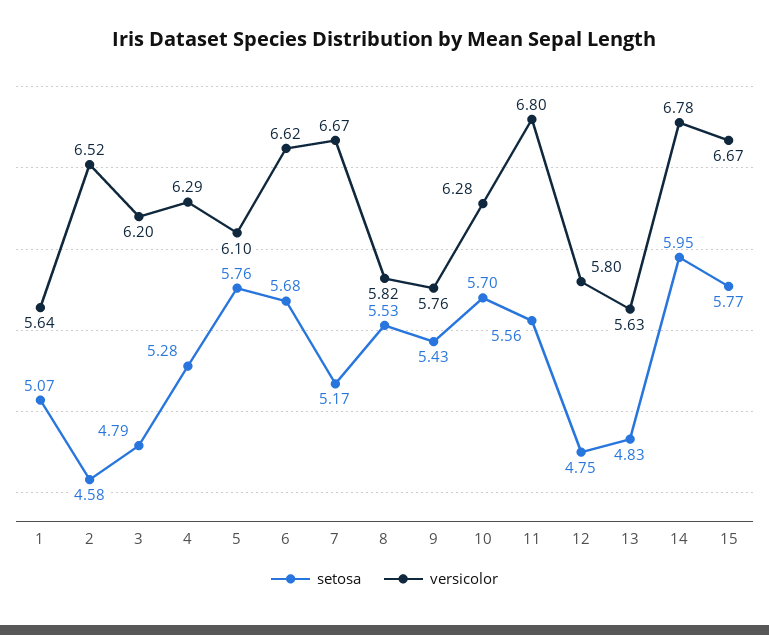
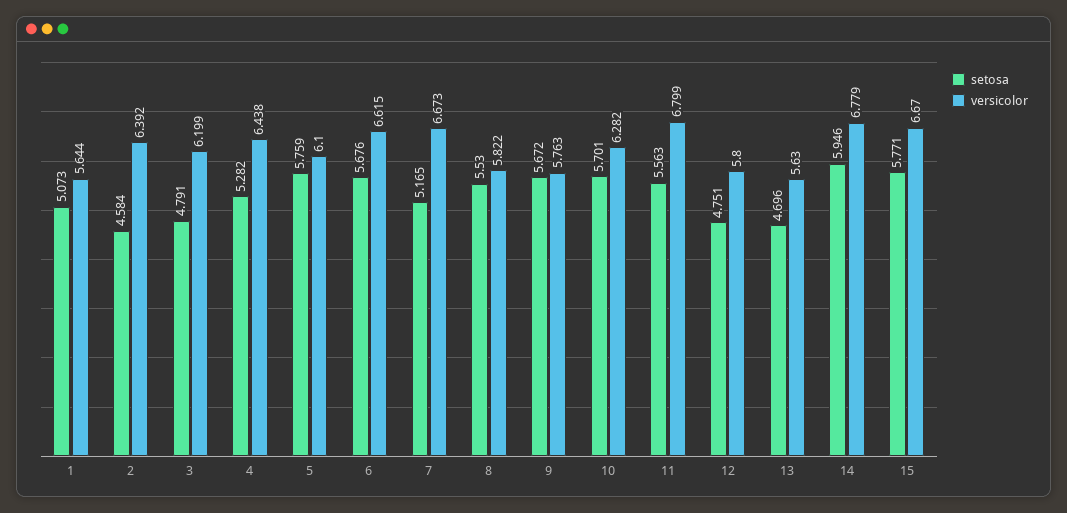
  {
    "setosa": {
      "1": 5.073,
      "2": 4.584,
      "3": 4.791,
      "4": 5.282,
      "5": 5.759,
      "6": 5.676,
      "7": 5.165,
      "8": 5.53,
-     "9": 5.43,
+     "9": 5.672,
      "10": 5.701,
      "11": 5.563,
      "12": 4.751,
-     "13": 4.83,
+     "13": 4.696,
      "14": 5.946,
      "15": 5.771
    },
    "versicolor": {
      "1": 5.644,
-     "2": 6.52,
+     "2": 6.392,
      "3": 6.199,
-     "4": 6.29,
+     "4": 6.438,
      "5": 6.1,
      "6": 6.615,
      "7": 6.673,
      "8": 5.822,
      "9": 5.763,
      "10": 6.282,
      "11": 6.799,
      "12": 5.8,
      "13": 5.63,
      "14": 6.779,
      "15": 6.67
    }
  }

